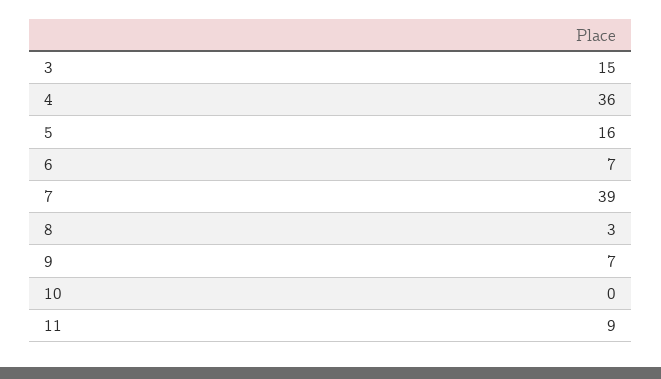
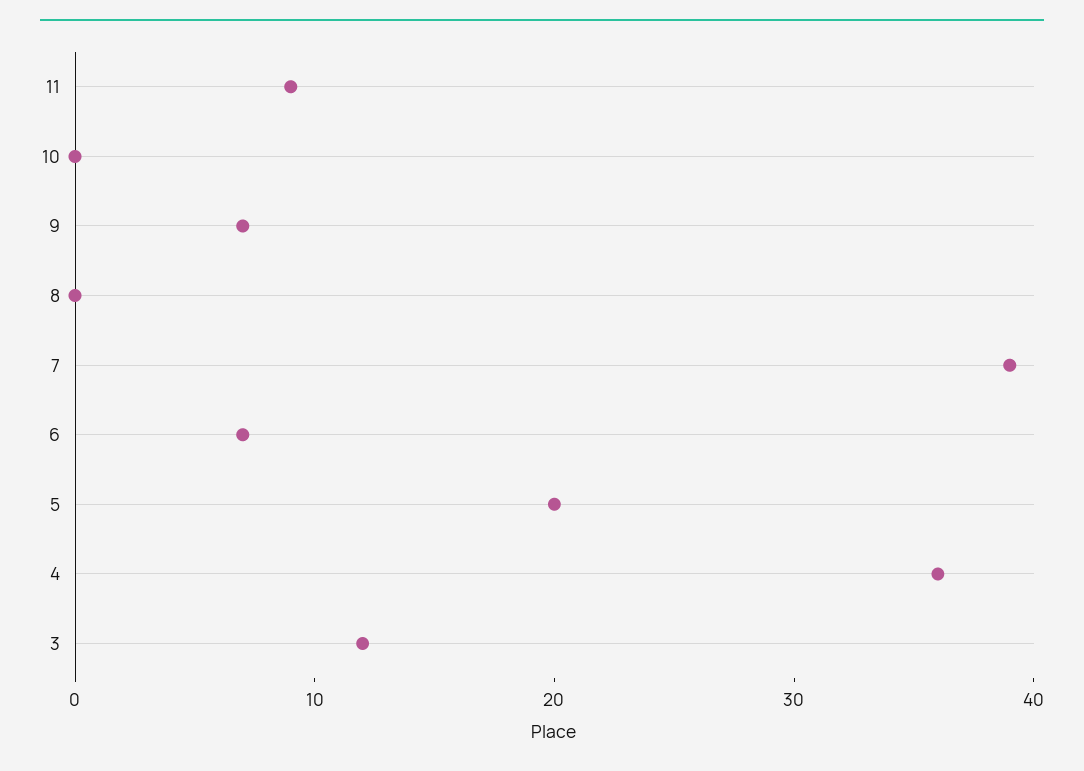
  {
-   "3": 15,
+   "3": 12,
    "4": 36,
-   "5": 16,
+   "5": 20,
    "6": 7,
    "7": 39,
-   "8": 3,
+   "8": 0,
    "9": 7,
    "10": 0,
    "11": 9
  }

